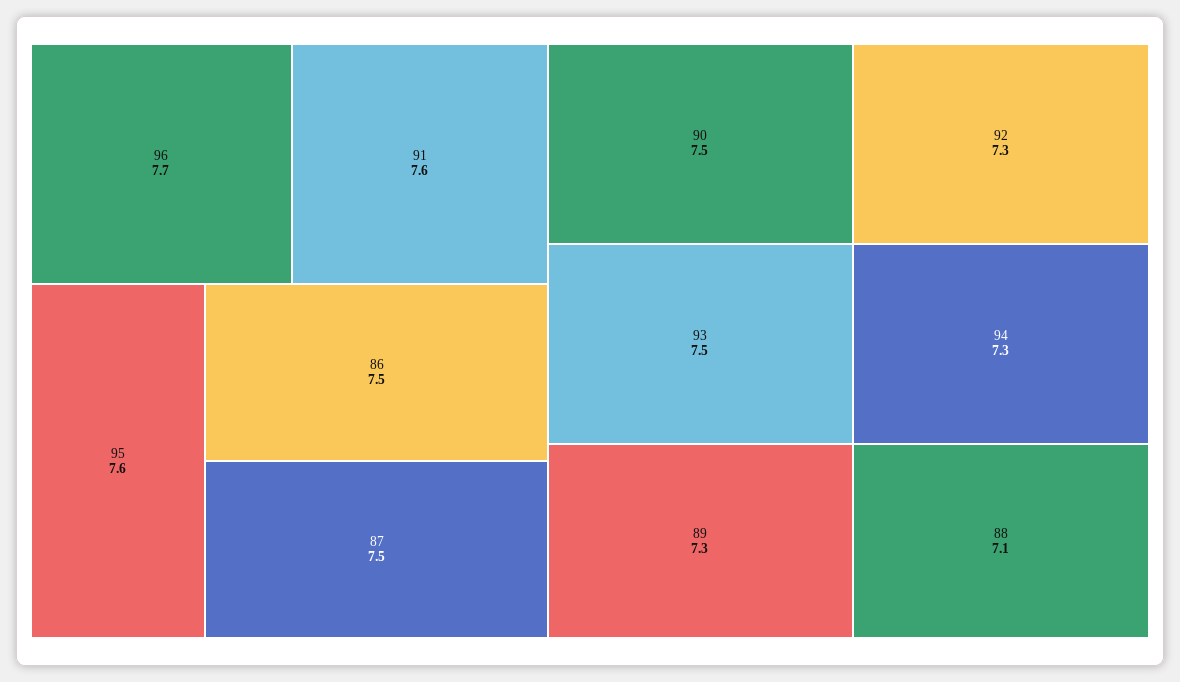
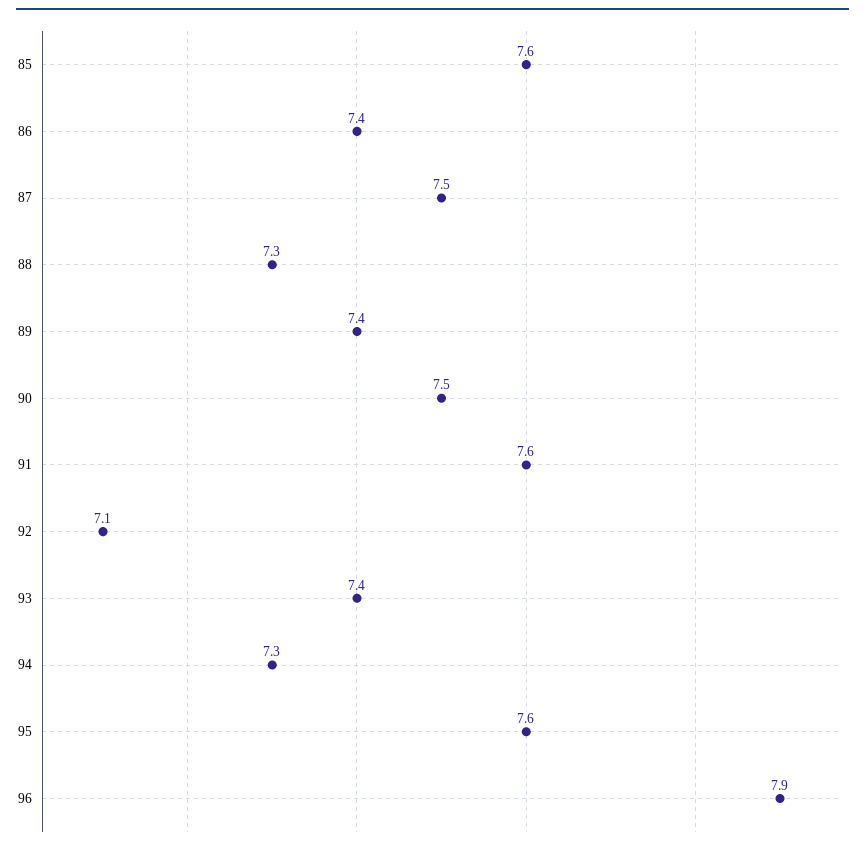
  {
-   "96": 7.7,
+   "96": 7.9,
    "91": 7.6,
    "95": 7.6,
-   "86": 7.5,
+   "86": 7.4,
    "87": 7.5,
    "90": 7.5,
-   "93": 7.5,
+   "93": 7.4,
-   "89": 7.3,
+   "89": 7.4,
-   "92": 7.3,
+   "92": 7.1,
    "94": 7.3,
-   "88": 7.1
+   "88": 7.3,
+   "85": 7.6
  }

